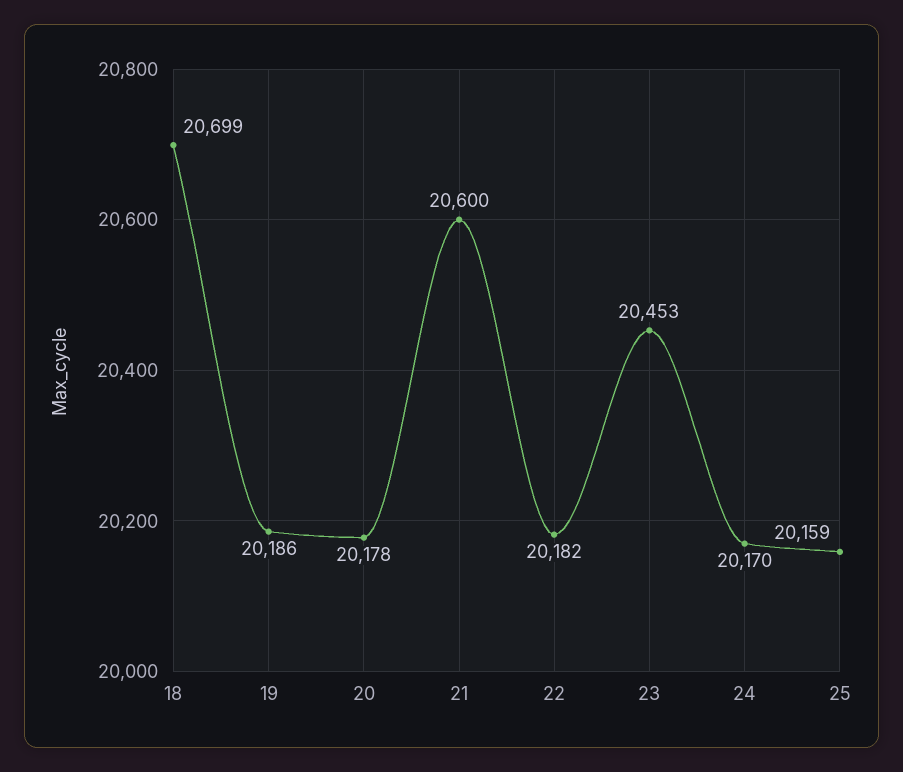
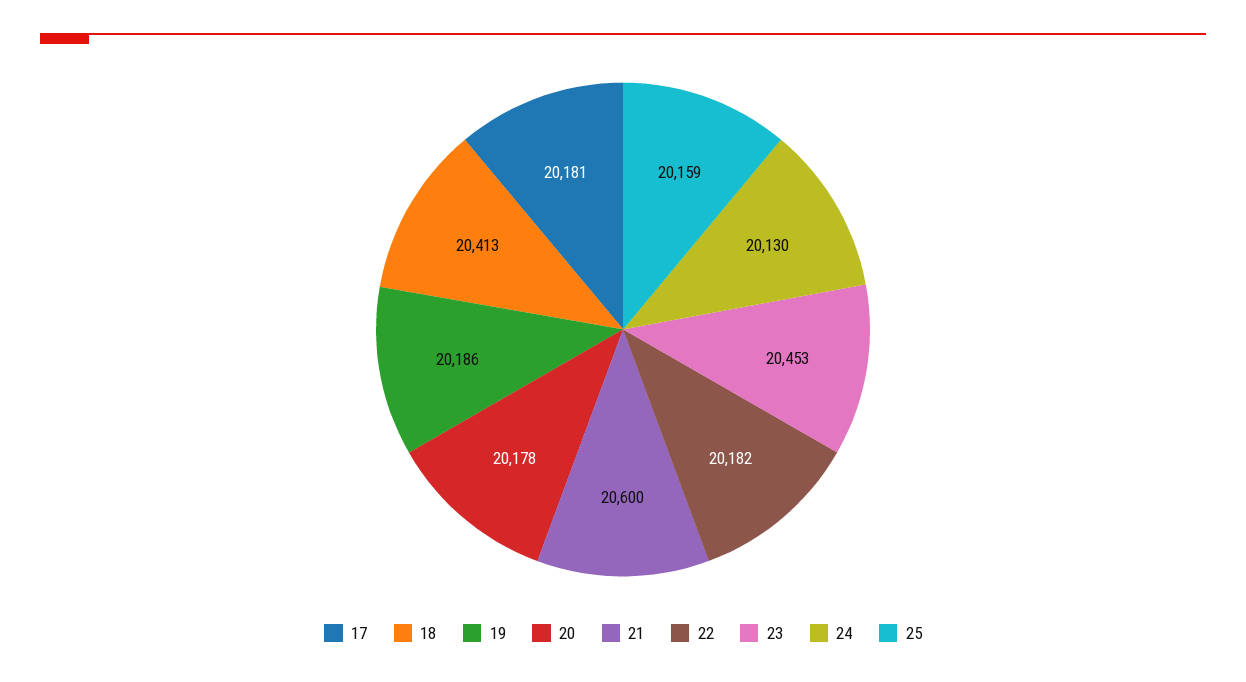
  {
-   "18": 20699,
+   "18": 20413,
    "19": 20186,
    "20": 20178,
    "21": 20600,
    "22": 20182,
    "23": 20453,
-   "24": 20170,
+   "24": 20130,
-   "25": 20159
+   "25": 20159,
+   "17": 20181
  }

